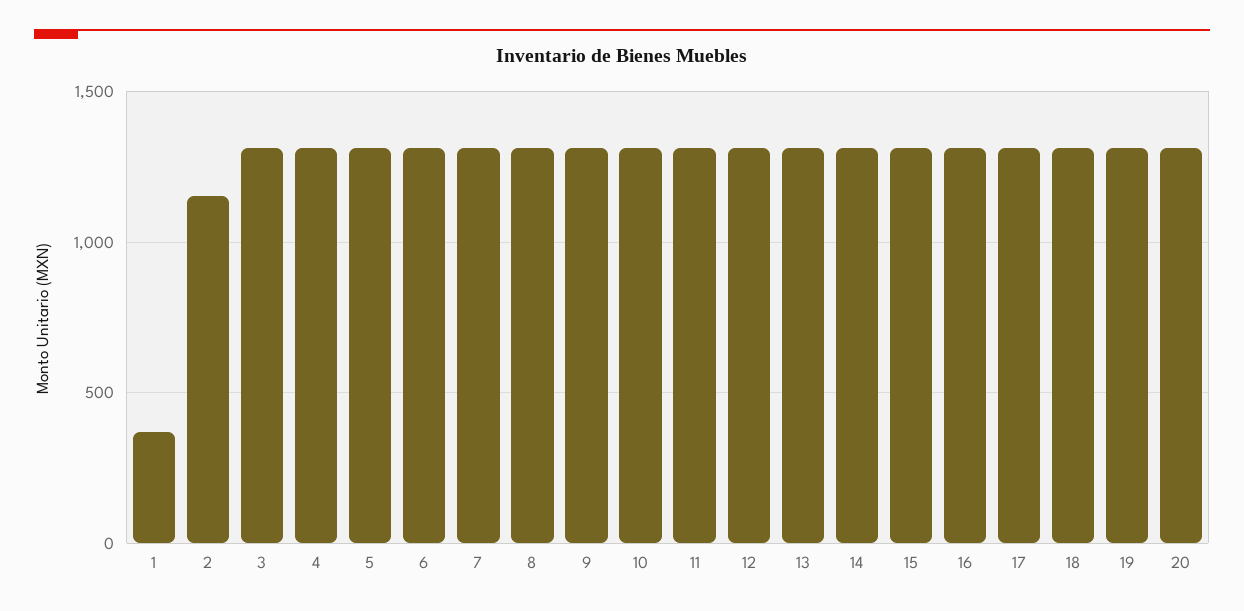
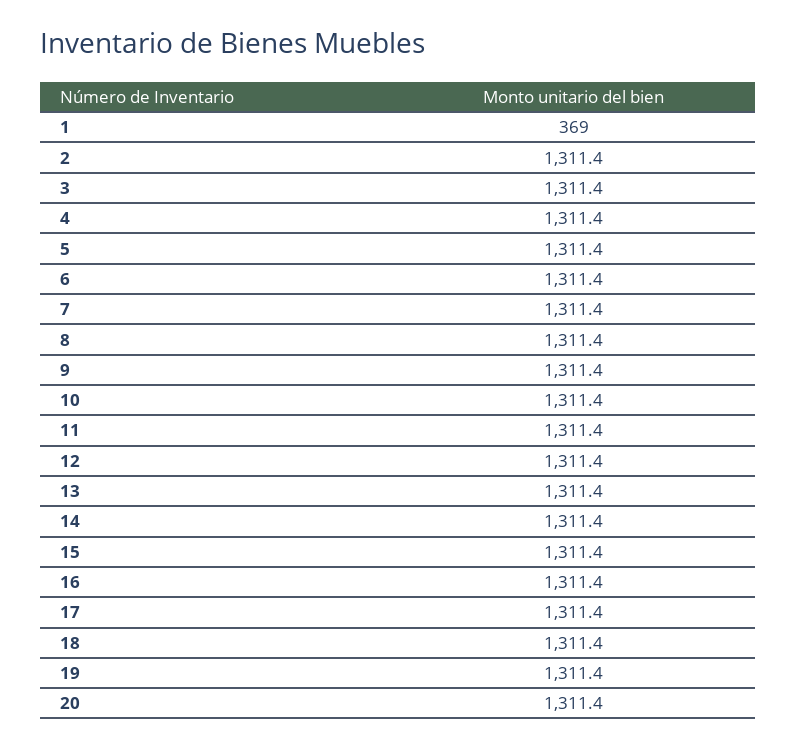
  {
    "1": 369,
-   "2": 1150,
+   "2": 1311.4,
    "3": 1311.4,
    "4": 1311.4,
    "5": 1311.4,
    "6": 1311.4,
    "7": 1311.4,
    "8": 1311.4,
    "9": 1311.4,
    "10": 1311.4,
    "11": 1311.4,
    "12": 1311.4,
    "13": 1311.4,
    "14": 1311.4,
    "15": 1311.4,
    "16": 1311.4,
    "17": 1311.4,
    "18": 1311.4,
    "19": 1311.4,
    "20": 1311.4
  }

